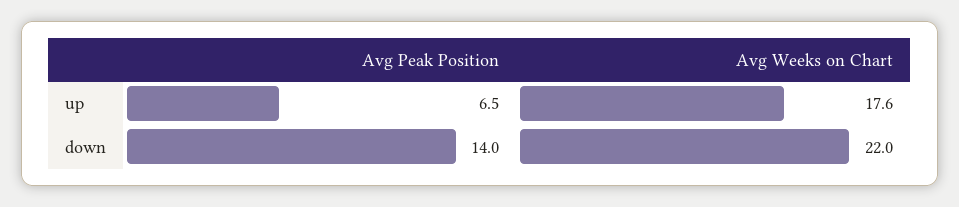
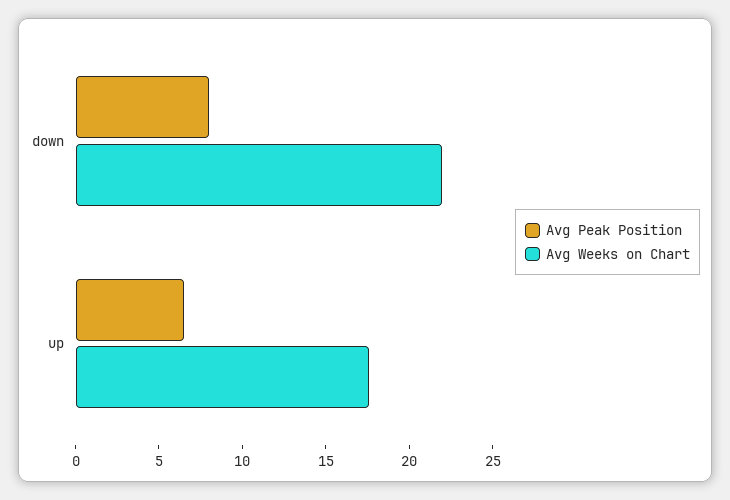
  {
    "Avg Peak Position": {
      "up": 6.5,
-     "down": 14
+     "down": 8
    },
    "Avg Weeks on Chart": {
      "up": 17.6,
      "down": 22
    }
  }

